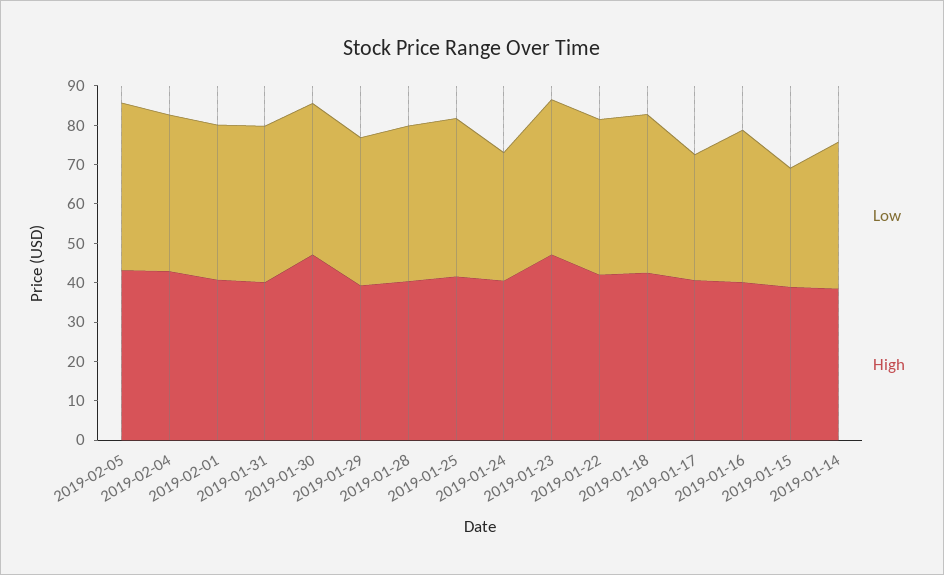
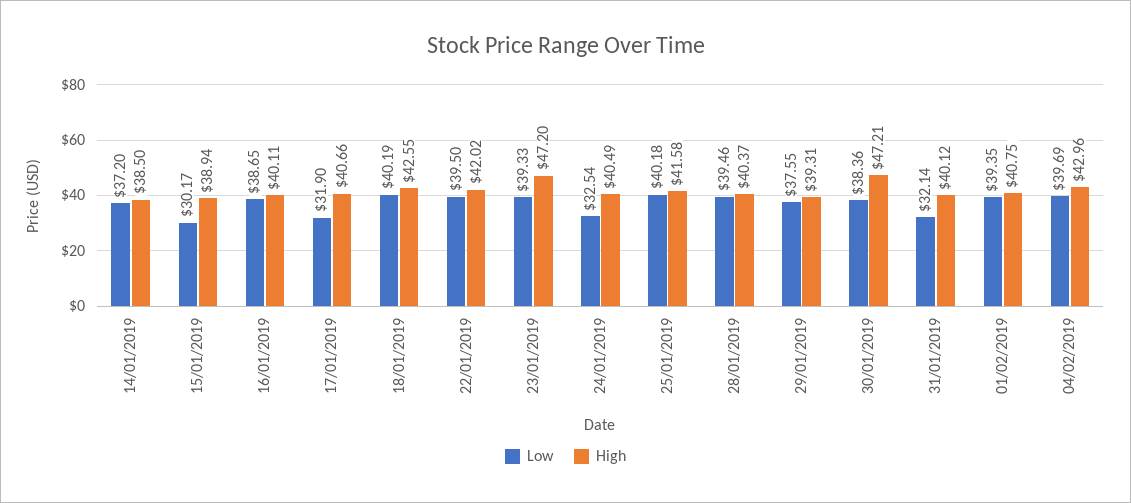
  {
    "Low": {
-     "2019-02-05": 42.5,
      "2019-02-04": 39.69,
      "2019-02-01": 39.35,
-     "2019-01-31": 40,
+     "2019-01-31": 32.14,
      "2019-01-30": 38.36,
      "2019-01-29": 37.55,
      "2019-01-28": 39.46,
      "2019-01-25": 40.18,
      "2019-01-24": 32.54,
      "2019-01-23": 39.33,
      "2019-01-22": 39.5,
      "2019-01-18": 40.19,
      "2019-01-17": 31.9,
      "2019-01-16": 38.65,
      "2019-01-15": 30.17,
      "2019-01-14": 37.2
    },
    "High": {
-     "2019-02-05": 42.5,
      "2019-02-04": 42.96,
      "2019-02-01": 40.75,
      "2019-01-31": 40.12,
      "2019-01-30": 47.21,
      "2019-01-29": 39.31,
      "2019-01-28": 40.37,
      "2019-01-25": 41.58,
      "2019-01-24": 40.49,
      "2019-01-23": 47.2,
      "2019-01-22": 42.02,
      "2019-01-18": 42.55,
      "2019-01-17": 40.66,
      "2019-01-16": 40.11,
      "2019-01-15": 38.94,
      "2019-01-14": 38.5
    }
  }

